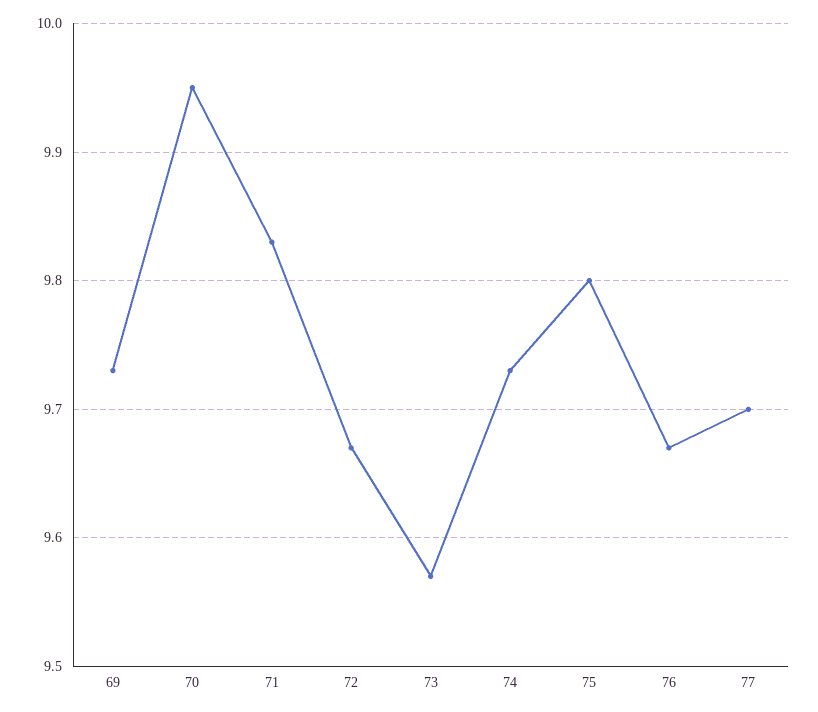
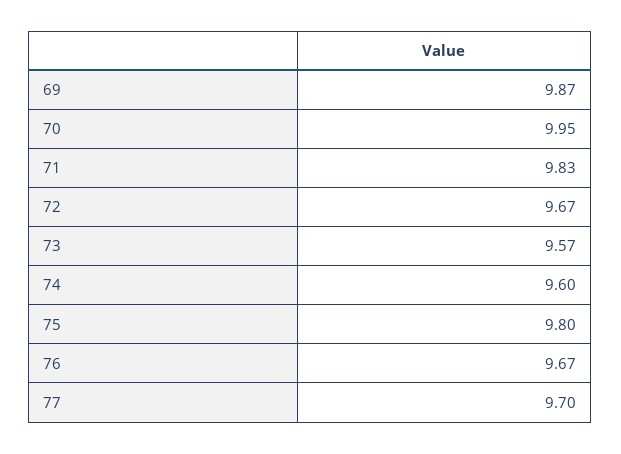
  {
-   "69": 9.73,
+   "69": 9.87,
    "70": 9.95,
    "71": 9.83,
    "72": 9.67,
    "73": 9.57,
-   "74": 9.73,
+   "74": 9.6,
    "75": 9.8,
    "76": 9.67,
    "77": 9.7
  }

